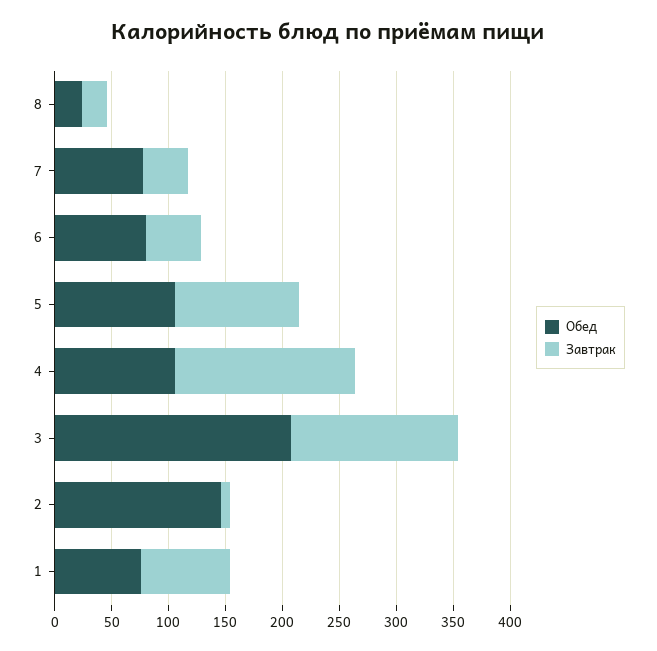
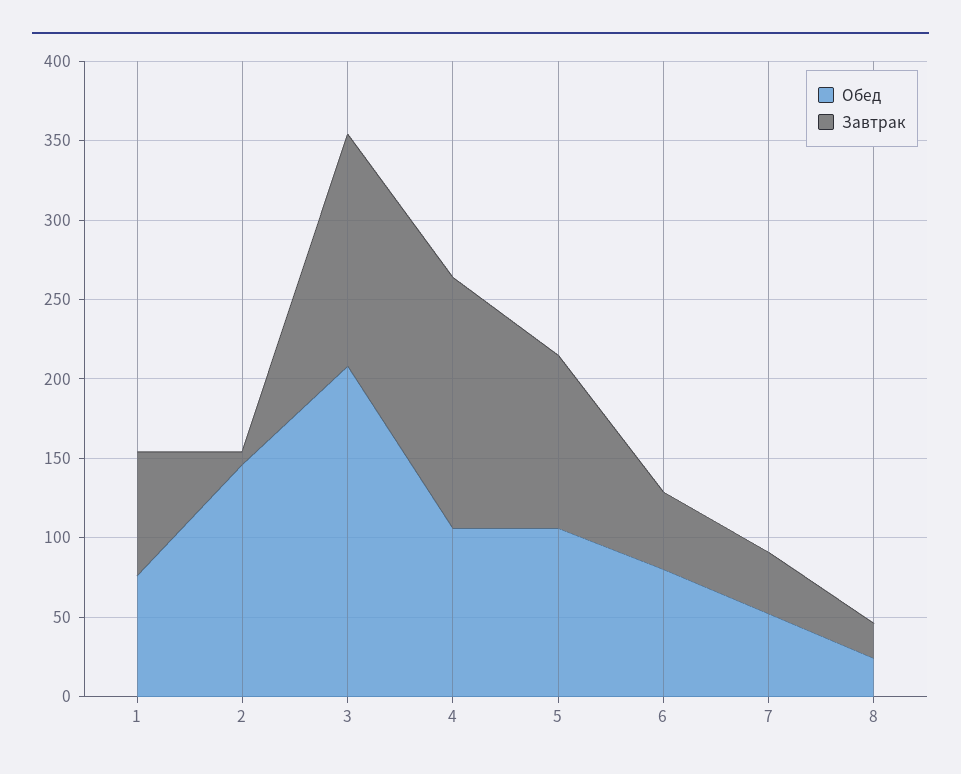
  {
    "Обед": {
      "8": 20,
-     "7": 80,
+     "7": 50,
      "6": 80,
      "5": 110,
      "4": 110,
      "3": 210,
      "2": 150,
      "1": 80
    },
    "Завтрак": {
      "8": 20,
      "7": 40,
      "6": 50,
      "5": 110,
      "4": 160,
      "3": 150,
      "2": 10,
      "1": 80
    }
  }

